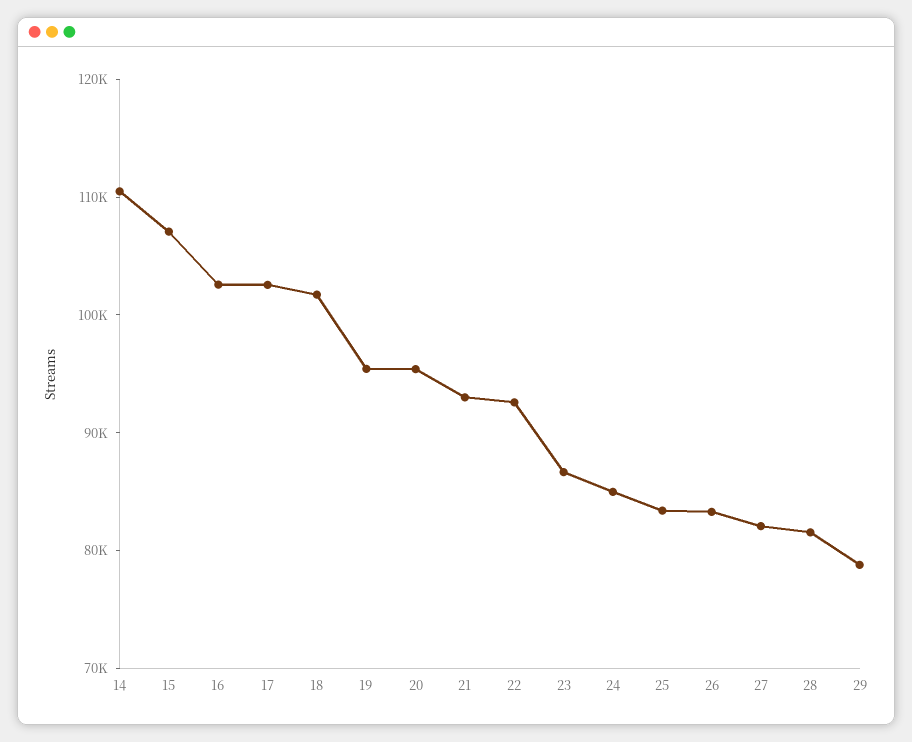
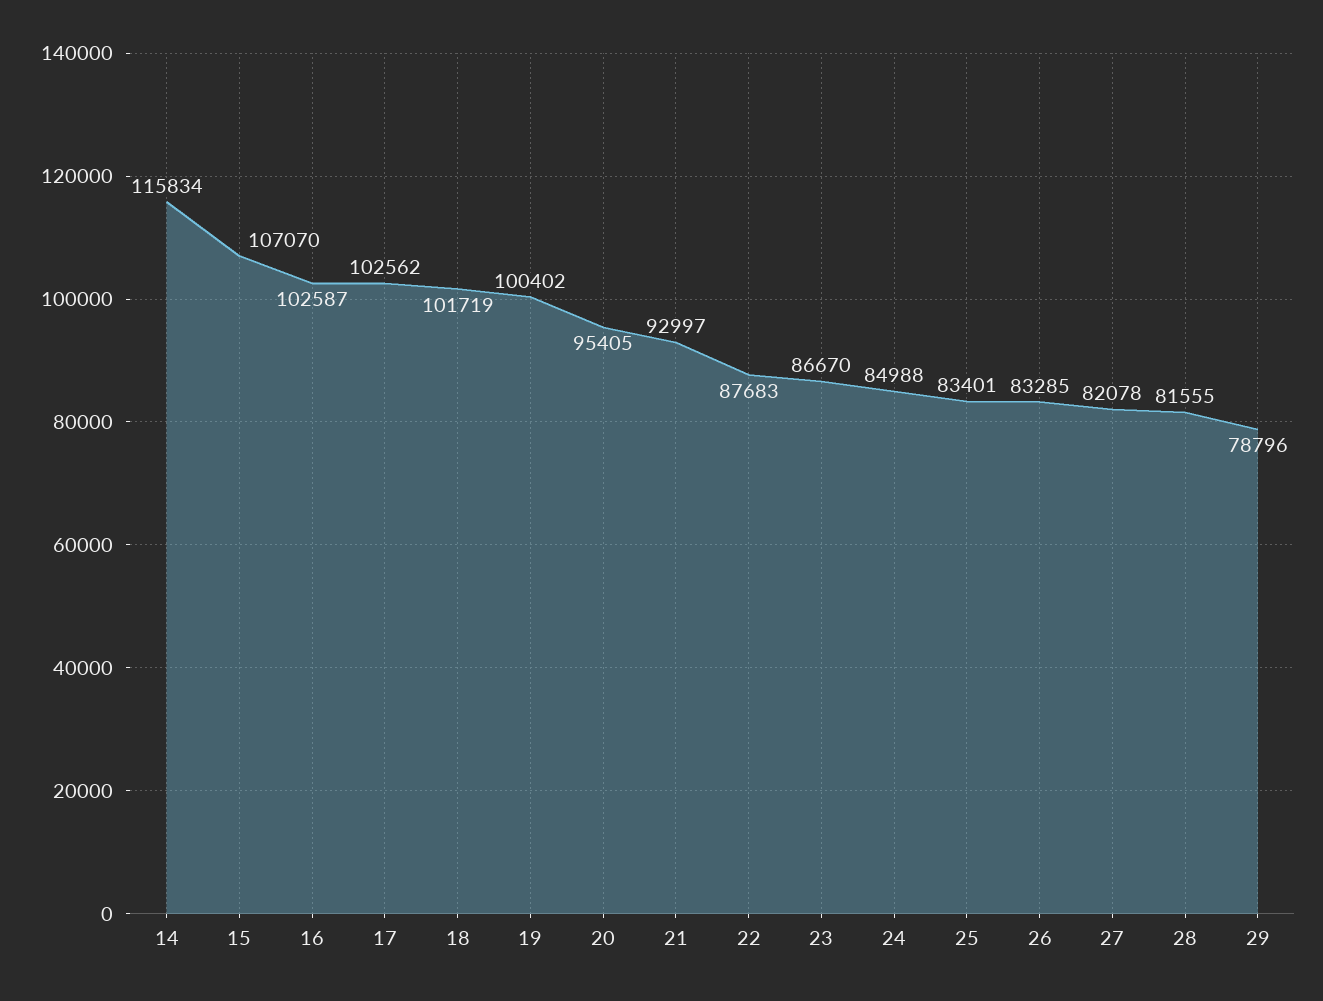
  {
-   "14": 110000,
+   "14": 115834,
    "15": 107070,
    "16": 102587,
    "17": 102562,
    "18": 101719,
-   "19": 96000,
+   "19": 100402,
    "20": 95405,
    "21": 92997,
-   "22": 92000,
+   "22": 87683,
    "23": 86670,
    "24": 84988,
    "25": 83401,
    "26": 83285,
    "27": 82078,
    "28": 81555,
    "29": 78796
  }

